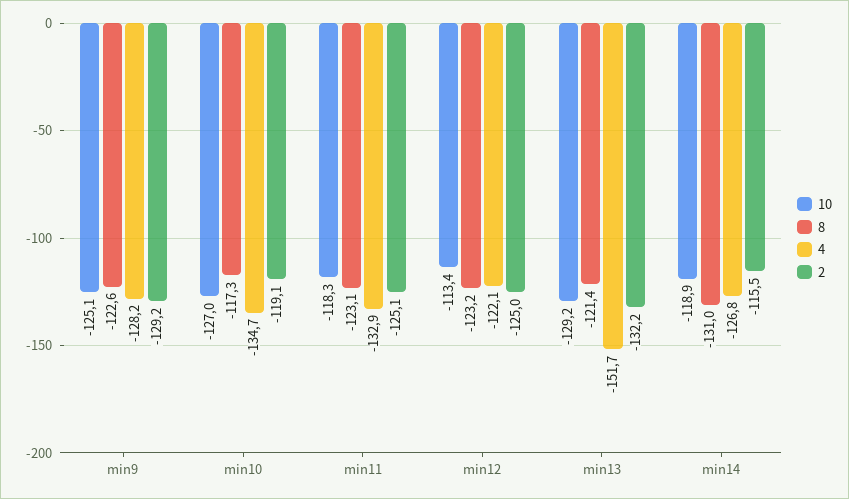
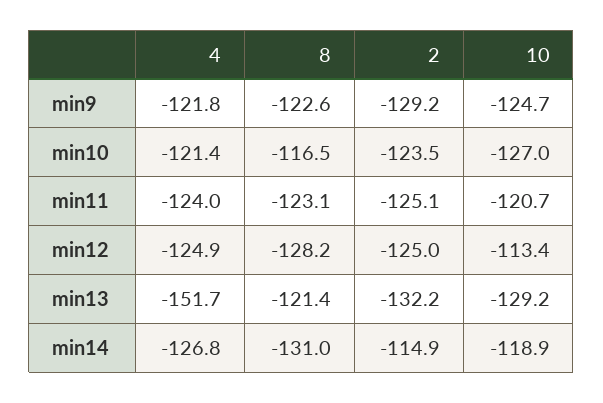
  {
    "10": {
-     "min9": -125.1,
+     "min9": -124.7,
      "min10": -127,
-     "min11": -118.3,
+     "min11": -120.7,
      "min12": -113.4,
      "min13": -129.2,
      "min14": -118.9
    },
    "8": {
      "min9": -122.6,
-     "min10": -117.3,
+     "min10": -116.5,
      "min11": -123.1,
-     "min12": -123.2,
+     "min12": -128.2,
      "min13": -121.4,
      "min14": -131
    },
    "4": {
-     "min9": -128.2,
+     "min9": -121.8,
-     "min10": -134.7,
+     "min10": -121.4,
-     "min11": -132.9,
+     "min11": -124,
-     "min12": -122.1,
+     "min12": -124.9,
      "min13": -151.7,
      "min14": -126.8
    },
    "2": {
      "min9": -129.2,
-     "min10": -119.1,
+     "min10": -123.5,
      "min11": -125.1,
      "min12": -125,
      "min13": -132.2,
-     "min14": -115.5
+     "min14": -114.9
    }
  }

